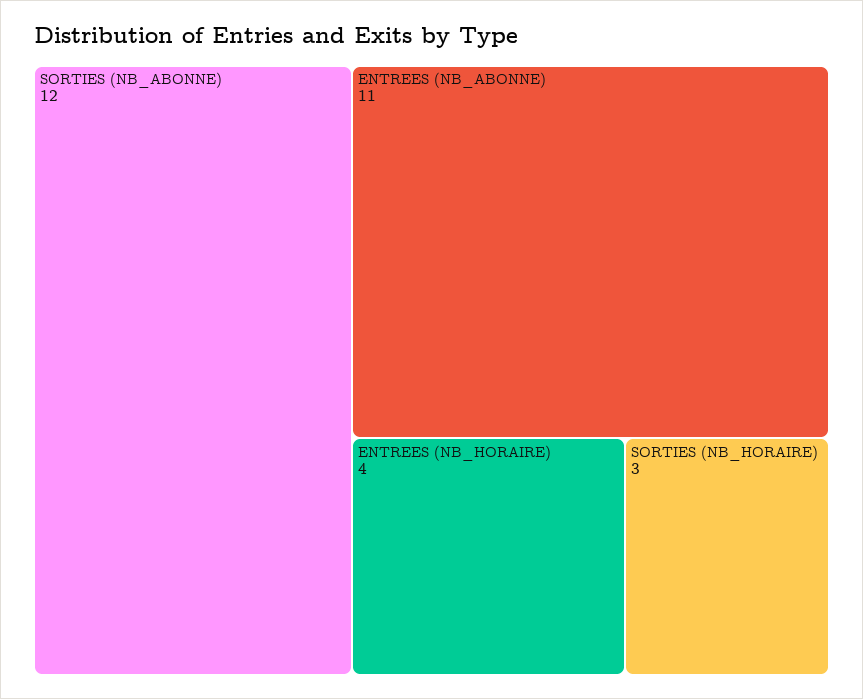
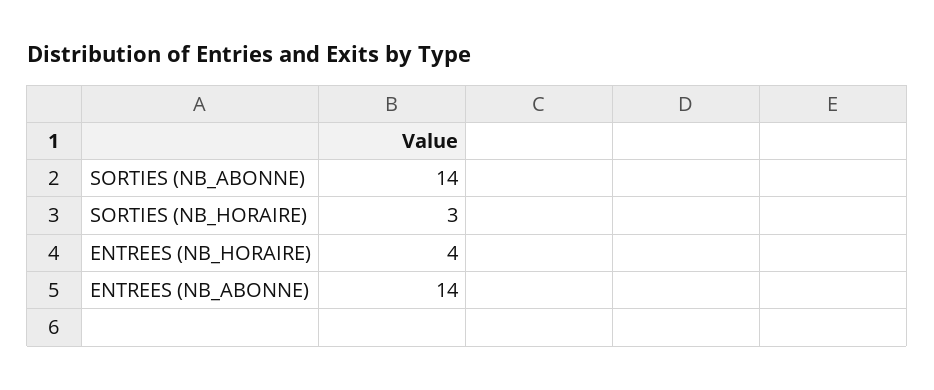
  {
-   "SORTIES (NB_ABONNE)": 12,
+   "SORTIES (NB_ABONNE)": 14,
-   "ENTREES (NB_ABONNE)": 11,
+   "ENTREES (NB_ABONNE)": 14,
    "ENTREES (NB_HORAIRE)": 4,
    "SORTIES (NB_HORAIRE)": 3
  }

